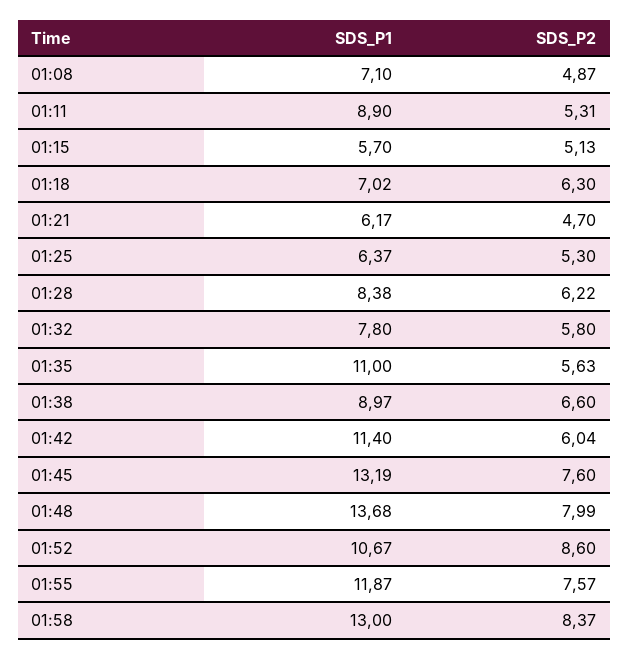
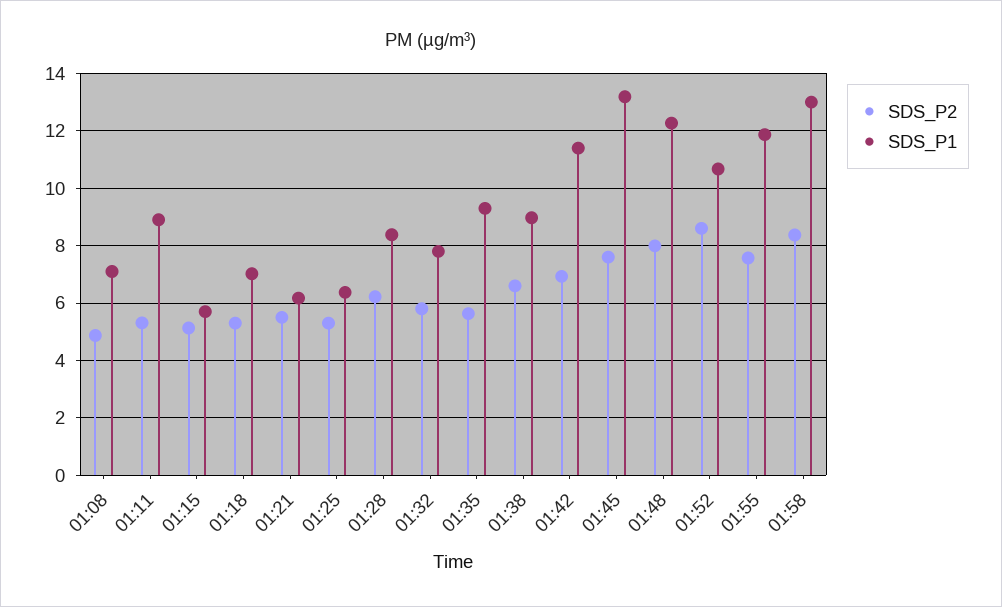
  {
    "SDS_P1": {
      "01:08": 7.1,
      "01:11": 8.9,
      "01:15": 5.7,
      "01:18": 7.02,
      "01:21": 6.17,
      "01:25": 6.37,
      "01:28": 8.38,
      "01:32": 7.8,
-     "01:35": 11,
+     "01:35": 9.25,
      "01:38": 8.97,
      "01:42": 11.4,
      "01:45": 13.19,
-     "01:48": 13.68,
+     "01:48": 12.25,
      "01:52": 10.67,
      "01:55": 11.87,
      "01:58": 13
    },
    "SDS_P2": {
      "01:08": 4.87,
      "01:11": 5.31,
      "01:15": 5.13,
-     "01:18": 6.3,
+     "01:18": 5.25,
-     "01:21": 4.7,
+     "01:21": 5.5,
      "01:25": 5.3,
      "01:28": 6.22,
      "01:32": 5.8,
      "01:35": 5.63,
      "01:38": 6.6,
-     "01:42": 6.04,
+     "01:42": 7,
      "01:45": 7.6,
      "01:48": 7.99,
      "01:52": 8.6,
      "01:55": 7.57,
      "01:58": 8.37
    }
  }

